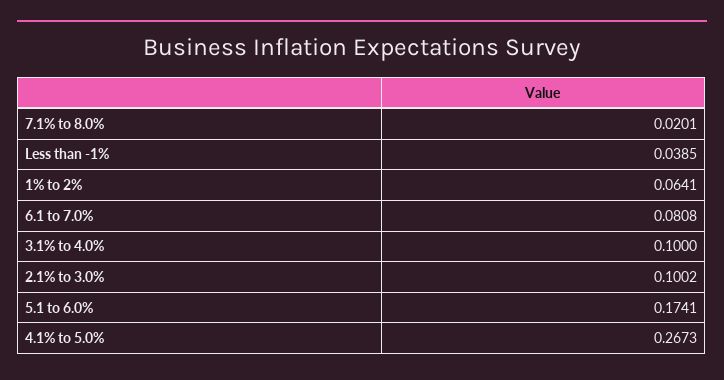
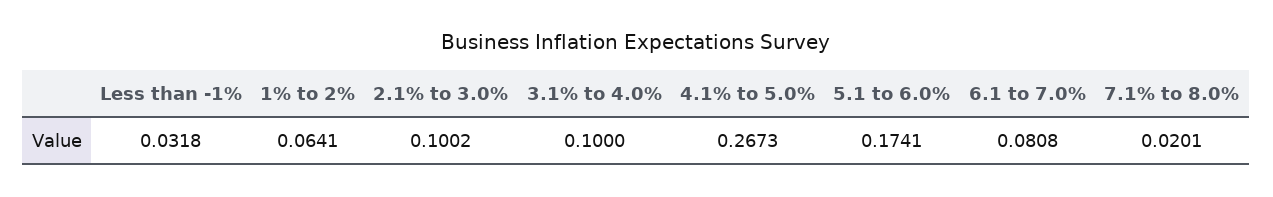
  {
    "7.1% to 8.0%": 0.0201,
-   "Less than -1%": 0.0385,
+   "Less than -1%": 0.0318,
    "1% to 2%": 0.0641,
    "6.1 to 7.0%": 0.0808,
    "3.1% to 4.0%": 0.1,
    "2.1% to 3.0%": 0.1002,
    "5.1 to 6.0%": 0.1741,
    "4.1% to 5.0%": 0.2673
  }

